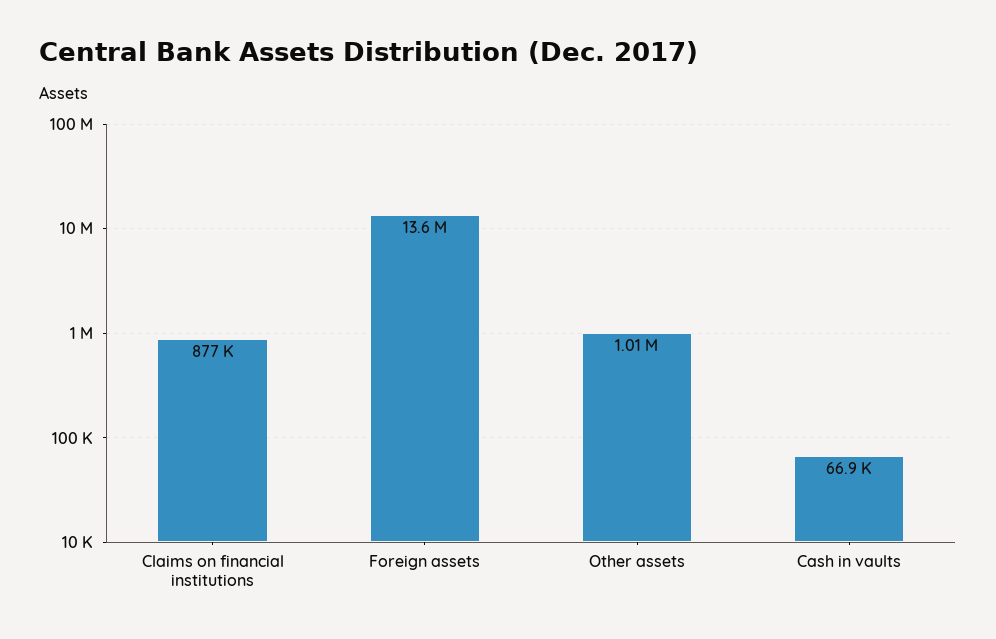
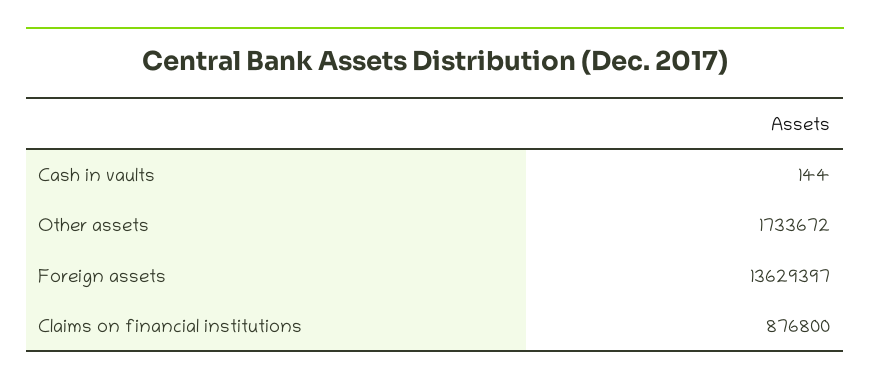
  {
    "Claims on financial institutions": 876800,
    "Foreign assets": 13629397,
-   "Other assets": 1010000,
+   "Other assets": 1733672,
-   "Cash in vaults": 66900
+   "Cash in vaults": 144
  }

